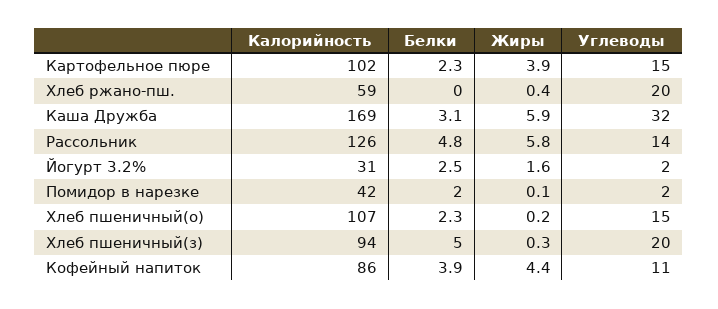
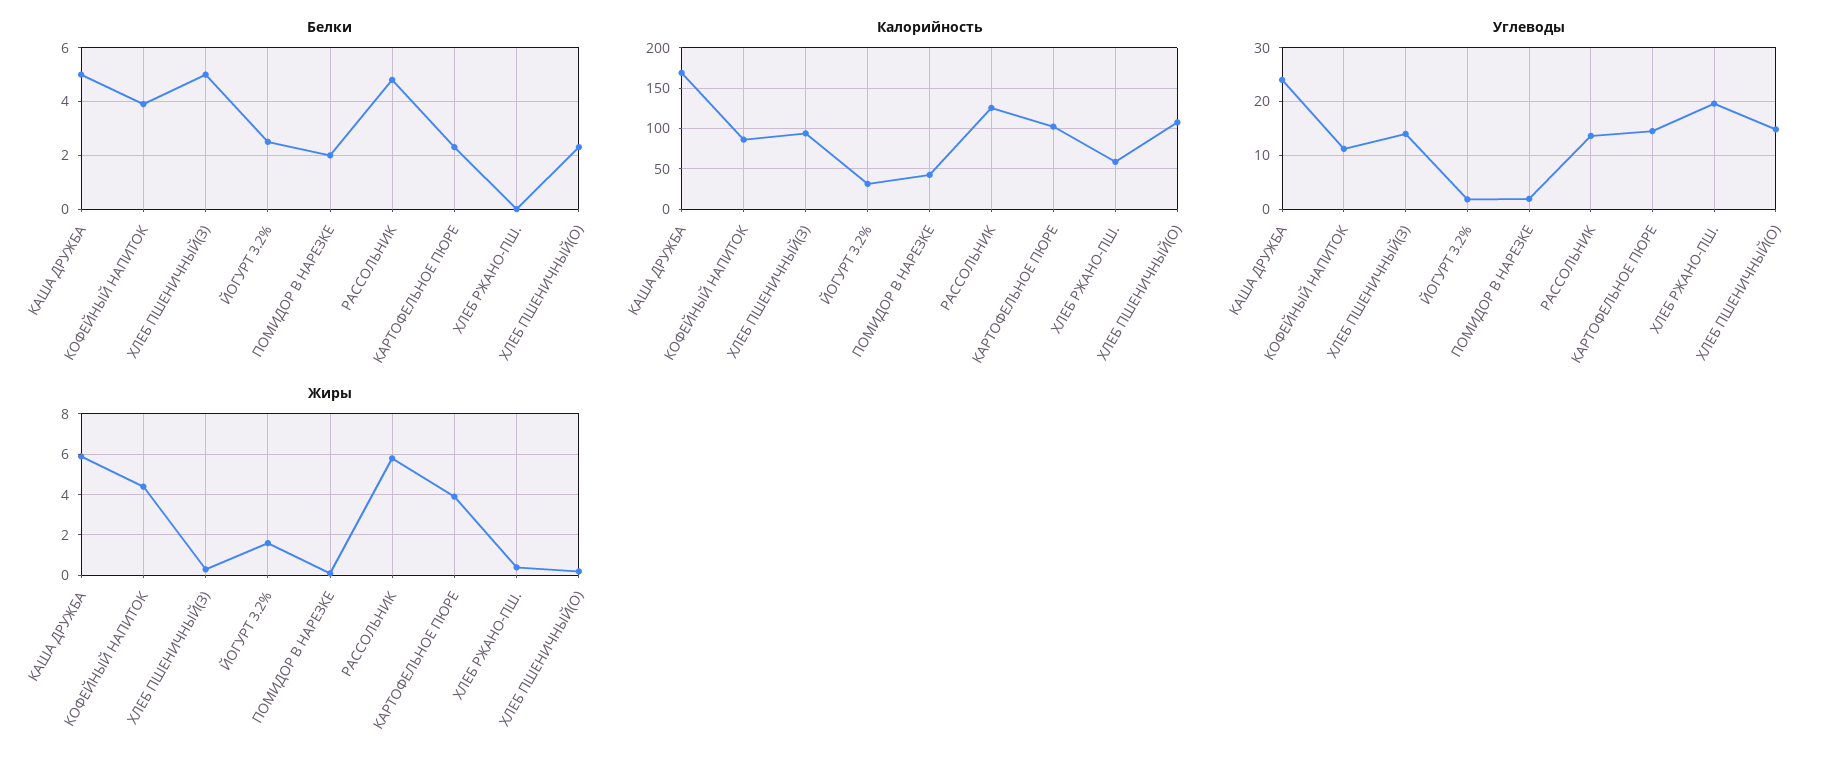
  {
    "Калорийность": {
      "Картофельное пюре": 102,
      "Хлеб ржано-пш.": 59,
      "Каша Дружба": 169,
      "Рассольник": 126,
      "Йогурт 3.2%": 31,
      "Помидор в нарезке": 42,
      "Хлеб пшеничный(о)": 107,
      "Хлеб пшеничный(з)": 94,
      "Кофейный напиток": 86
    },
    "Белки": {
      "Картофельное пюре": 2.3,
      "Хлеб ржано-пш.": 0,
-     "Каша Дружба": 3.1,
+     "Каша Дружба": 5,
      "Рассольник": 4.8,
      "Йогурт 3.2%": 2.5,
      "Помидор в нарезке": 2,
      "Хлеб пшеничный(о)": 2.3,
      "Хлеб пшеничный(з)": 5,
      "Кофейный напиток": 3.9
    },
    "Жиры": {
      "Картофельное пюре": 3.9,
      "Хлеб ржано-пш.": 0.4,
      "Каша Дружба": 5.9,
      "Рассольник": 5.8,
      "Йогурт 3.2%": 1.6,
      "Помидор в нарезке": 0.1,
      "Хлеб пшеничный(о)": 0.2,
      "Хлеб пшеничный(з)": 0.3,
      "Кофейный напиток": 4.4
    },
    "Углеводы": {
      "Картофельное пюре": 15,
      "Хлеб ржано-пш.": 20,
-     "Каша Дружба": 32,
+     "Каша Дружба": 24,
      "Рассольник": 14,
      "Йогурт 3.2%": 2,
      "Помидор в нарезке": 2,
      "Хлеб пшеничный(о)": 15,
-     "Хлеб пшеничный(з)": 20,
+     "Хлеб пшеничный(з)": 14,
      "Кофейный напиток": 11
    }
  }

